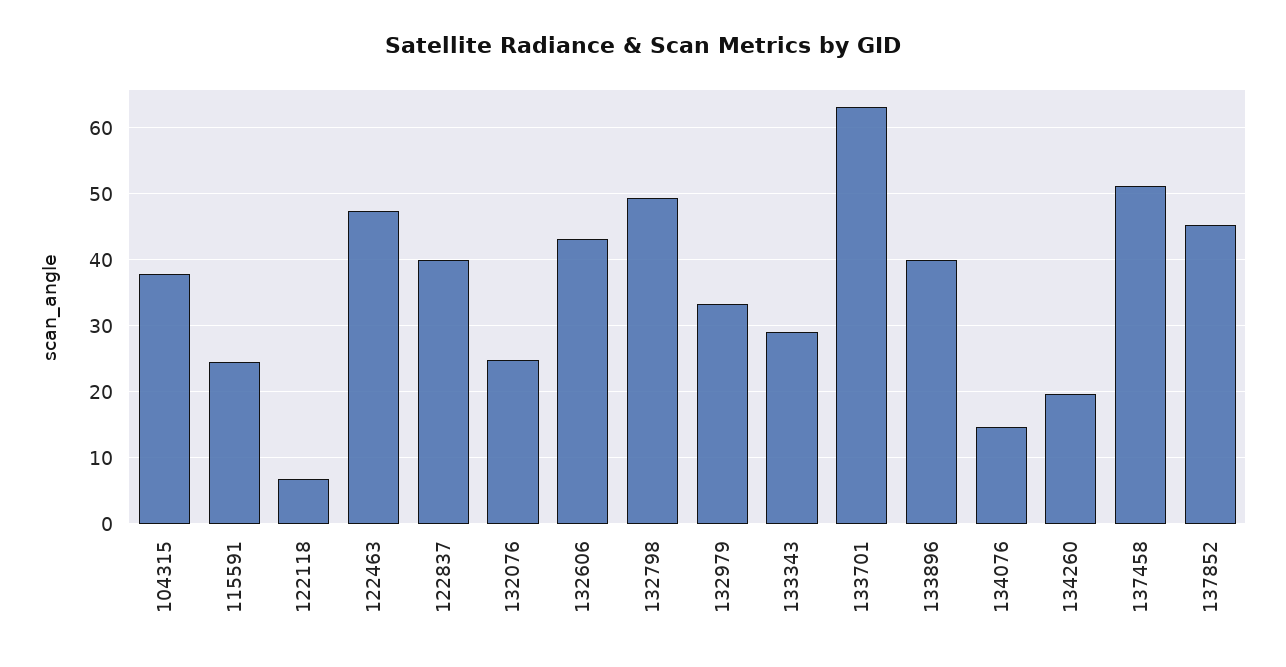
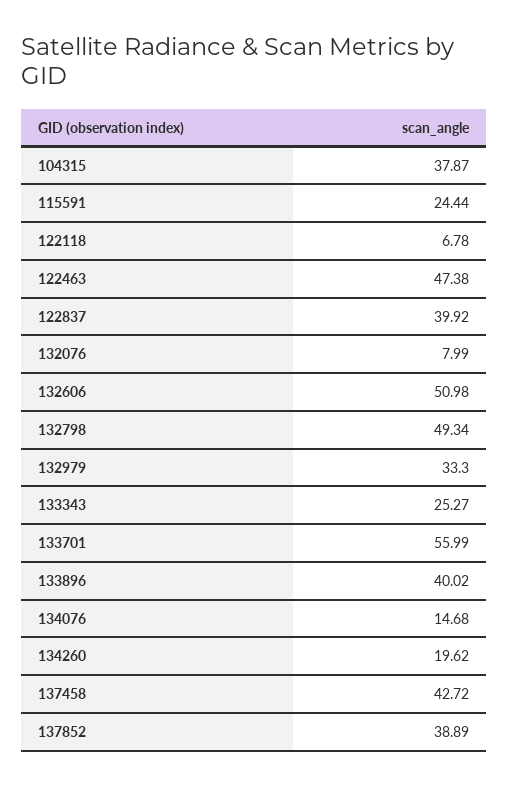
  {
    "104315": 37.87,
    "115591": 24.44,
    "122118": 6.78,
    "122463": 47.38,
    "122837": 39.92,
-   "132076": 25,
+   "132076": 7.99,
-   "132606": 43,
+   "132606": 50.98,
    "132798": 49.34,
    "132979": 33.3,
-   "133343": 29,
+   "133343": 25.27,
-   "133701": 63,
+   "133701": 55.99,
    "133896": 40.02,
    "134076": 14.68,
    "134260": 19.62,
-   "137458": 51,
+   "137458": 42.72,
-   "137852": 45
+   "137852": 38.89
  }

